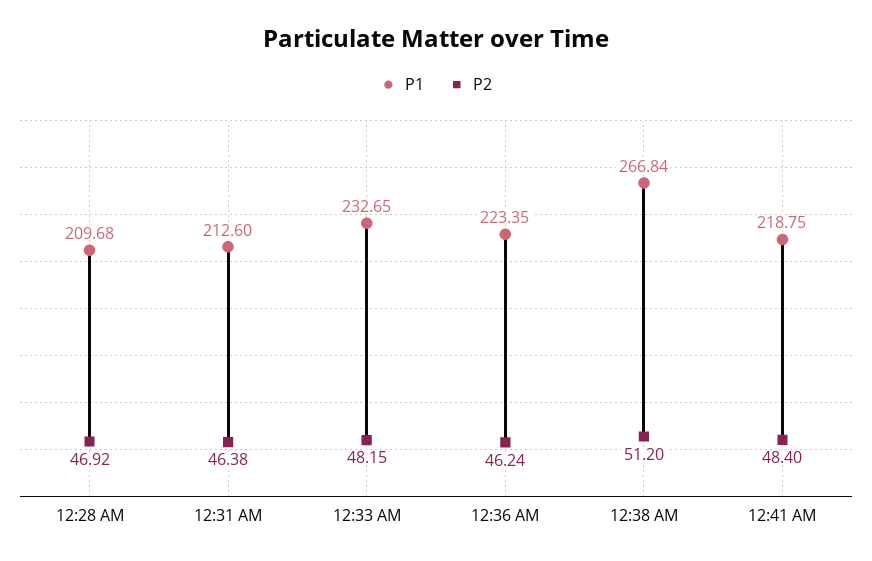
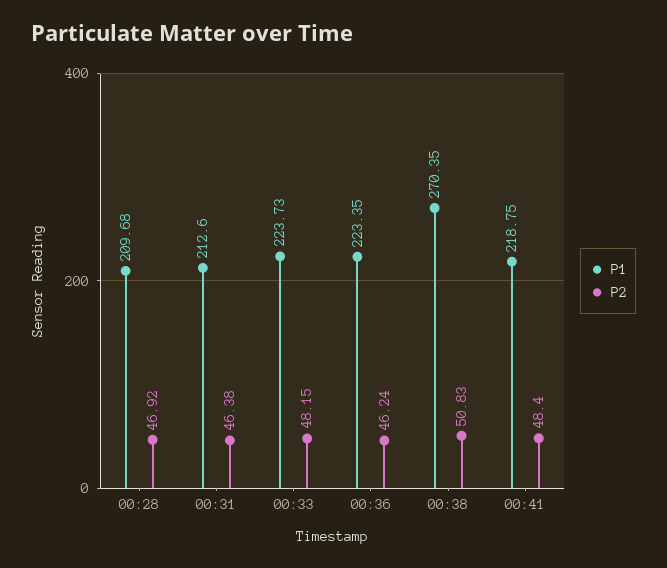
  {
    "P1": {
      "12:28 AM": 209.68,
      "12:31 AM": 212.6,
-     "12:33 AM": 232.65,
+     "12:33 AM": 223.73,
      "12:36 AM": 223.35,
-     "12:38 AM": 266.84,
+     "12:38 AM": 270.35,
      "12:41 AM": 218.75
    },
    "P2": {
      "12:28 AM": 46.92,
      "12:31 AM": 46.38,
      "12:33 AM": 48.15,
      "12:36 AM": 46.24,
-     "12:38 AM": 51.2,
+     "12:38 AM": 50.83,
      "12:41 AM": 48.4
    }
  }

